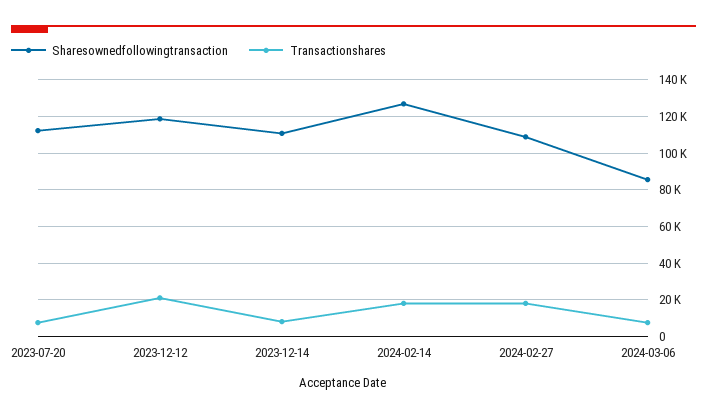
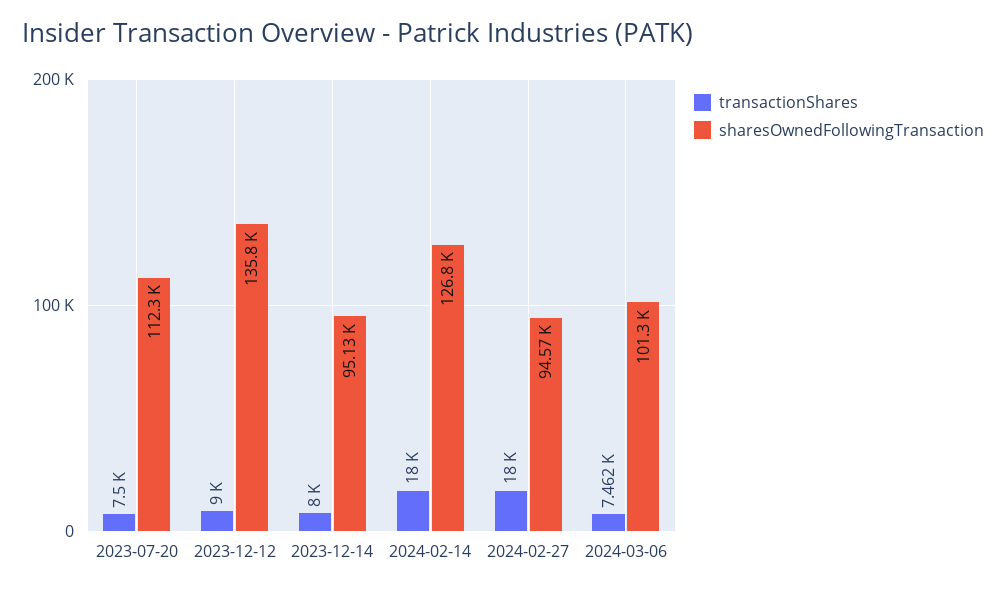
  {
    "Sharesownedfollowingtransaction": {
      "2023-07-20": 112300,
-     "2023-12-12": 120000,
+     "2023-12-12": 135800,
-     "2023-12-14": 110000,
+     "2023-12-14": 95130,
      "2024-02-14": 126800,
-     "2024-02-27": 110000,
+     "2024-02-27": 94570,
-     "2024-03-06": 85000
+     "2024-03-06": 101300
    },
    "Transactionshares": {
      "2023-07-20": 7500,
-     "2023-12-12": 20000,
+     "2023-12-12": 9000,
      "2023-12-14": 8000,
      "2024-02-14": 18000,
      "2024-02-27": 18000,
      "2024-03-06": 7462
    }
  }

